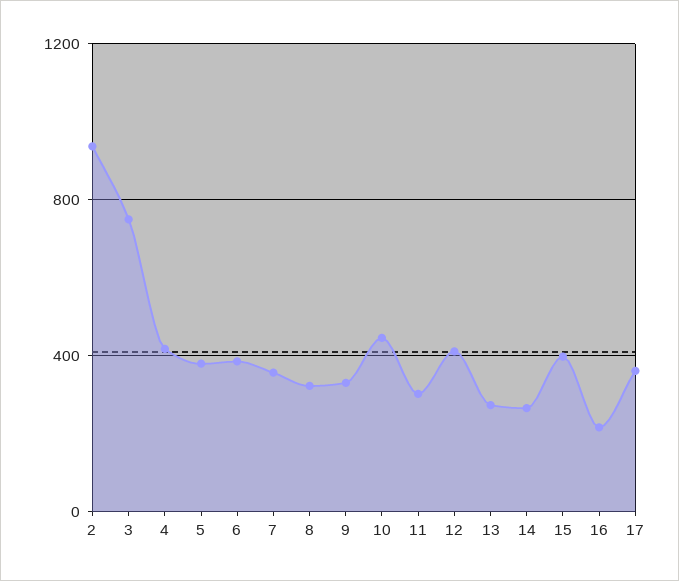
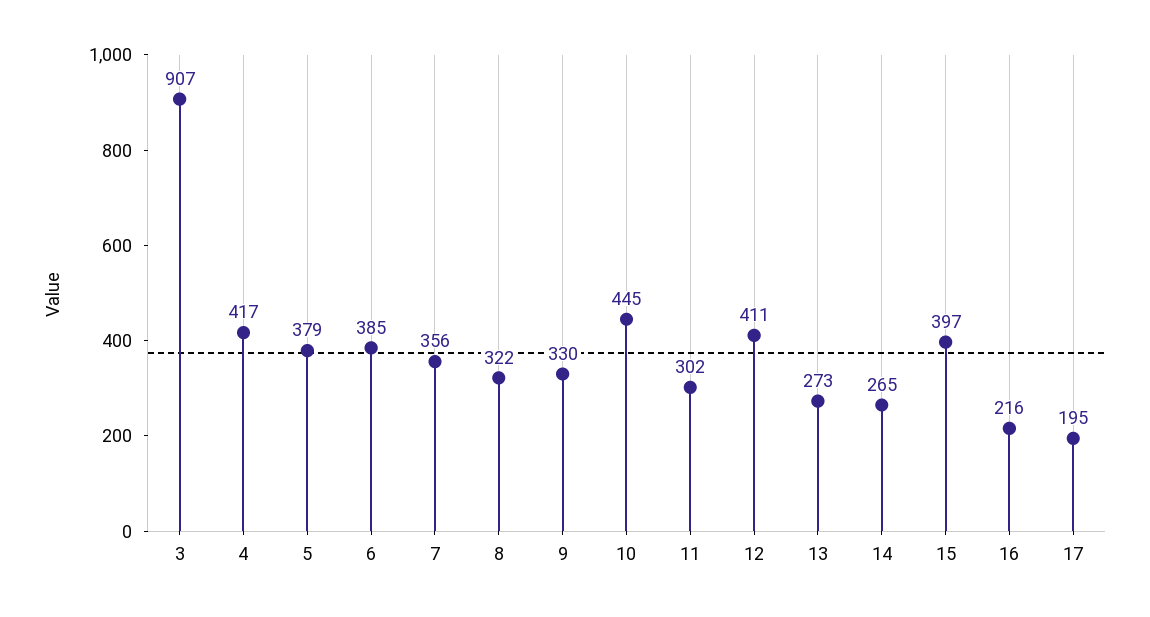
  {
-   "2": 950,
-   "3": 750,
+   "3": 907,
    "4": 417,
    "5": 379,
    "6": 385,
    "7": 356,
    "8": 322,
    "9": 330,
    "10": 445,
    "11": 302,
    "12": 411,
    "13": 273,
    "14": 265,
    "15": 397,
    "16": 216,
-   "17": 350
+   "17": 195
  }

